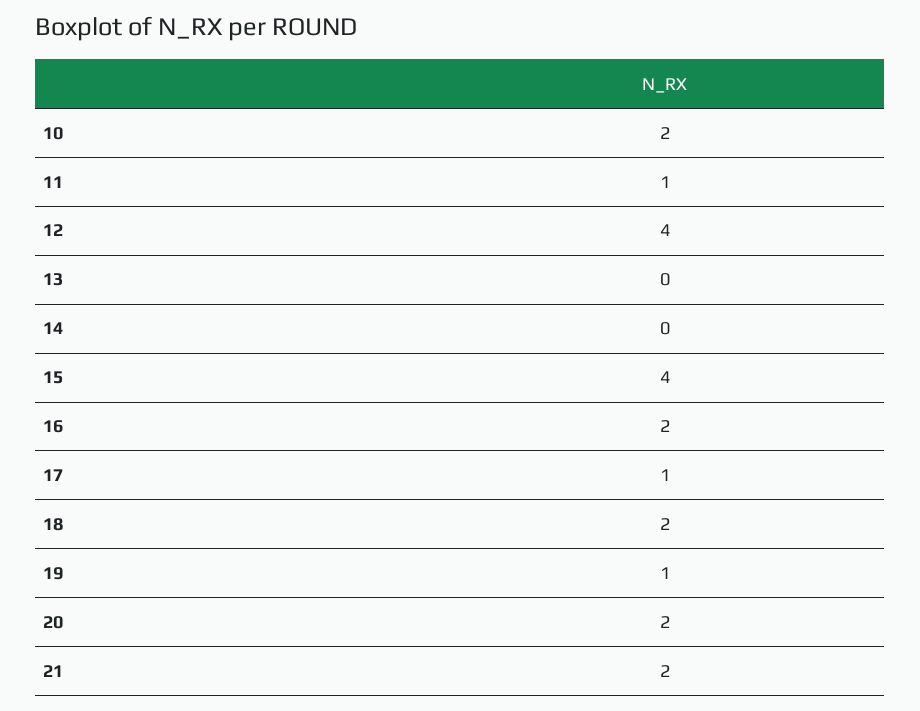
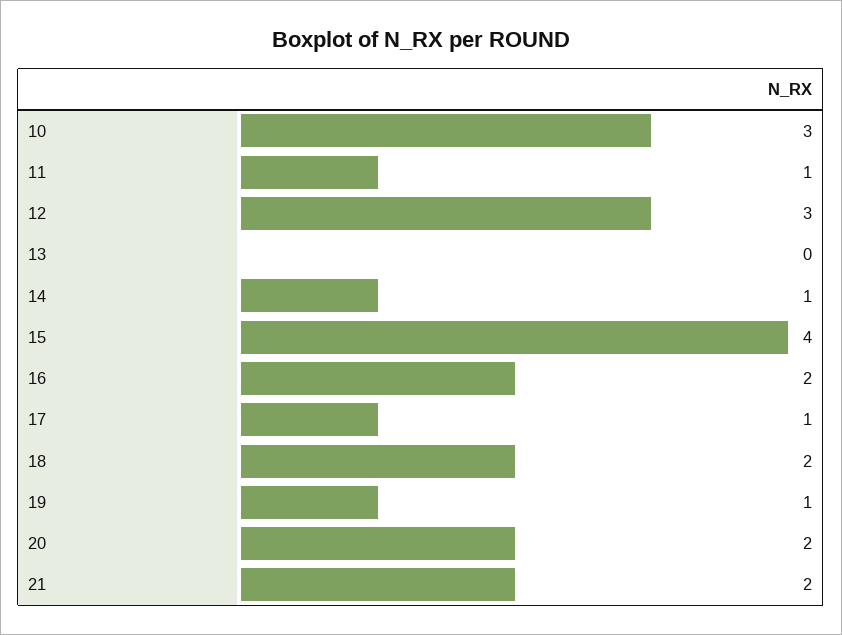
  {
-   "10": 2,
+   "10": 3,
    "11": 1,
-   "12": 4,
+   "12": 3,
    "13": 0,
-   "14": 0,
+   "14": 1,
    "15": 4,
    "16": 2,
    "17": 1,
    "18": 2,
    "19": 1,
    "20": 2,
    "21": 2
  }

